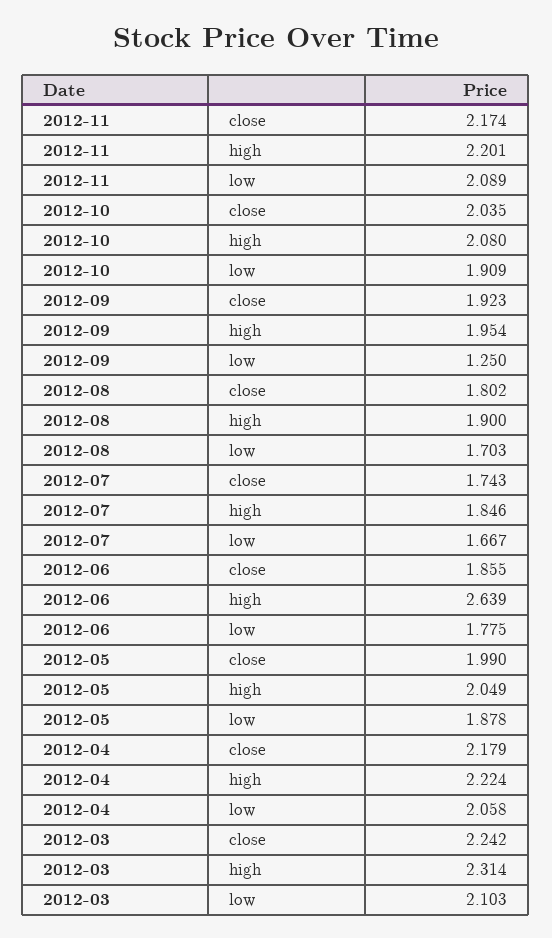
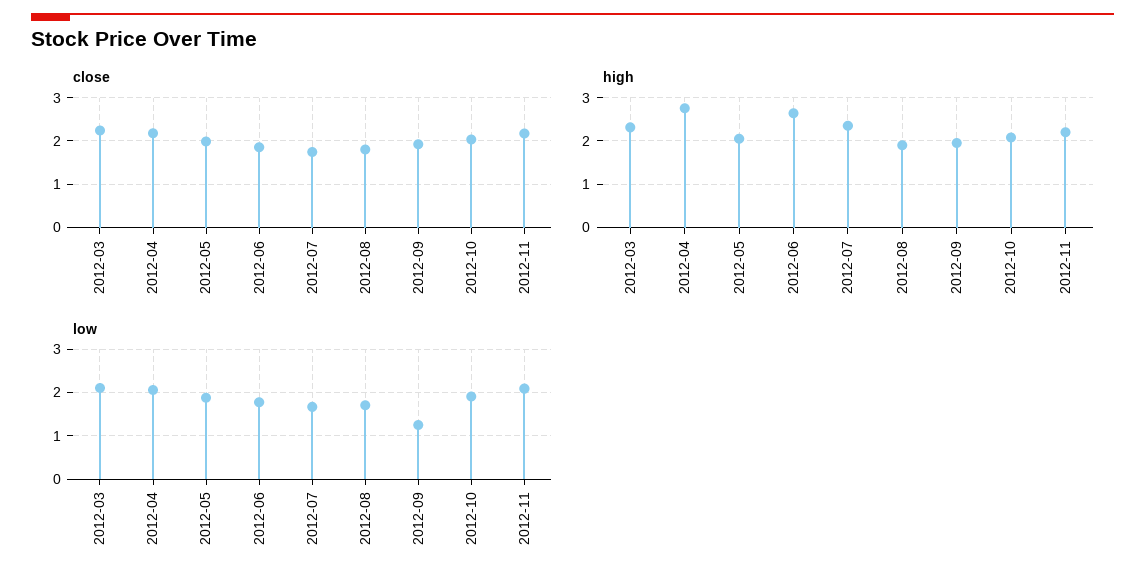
  {
    "close": {
      "2012-11": 2.174,
      "2012-10": 2.035,
      "2012-09": 1.923,
      "2012-08": 1.802,
      "2012-07": 1.743,
      "2012-06": 1.855,
      "2012-05": 1.99,
      "2012-04": 2.179,
      "2012-03": 2.242
    },
    "high": {
      "2012-11": 2.201,
      "2012-10": 2.08,
      "2012-09": 1.954,
      "2012-08": 1.9,
-     "2012-07": 1.846,
+     "2012-07": 2.4,
      "2012-06": 2.639,
      "2012-05": 2.049,
-     "2012-04": 2.224,
+     "2012-04": 2.8,
      "2012-03": 2.314
    },
    "low": {
      "2012-11": 2.089,
      "2012-10": 1.909,
      "2012-09": 1.25,
      "2012-08": 1.703,
      "2012-07": 1.667,
      "2012-06": 1.775,
      "2012-05": 1.878,
      "2012-04": 2.058,
      "2012-03": 2.103
    }
  }

